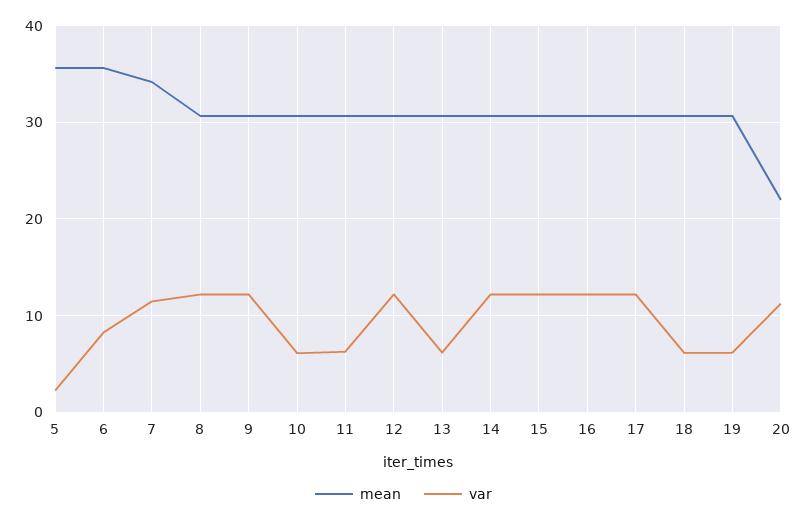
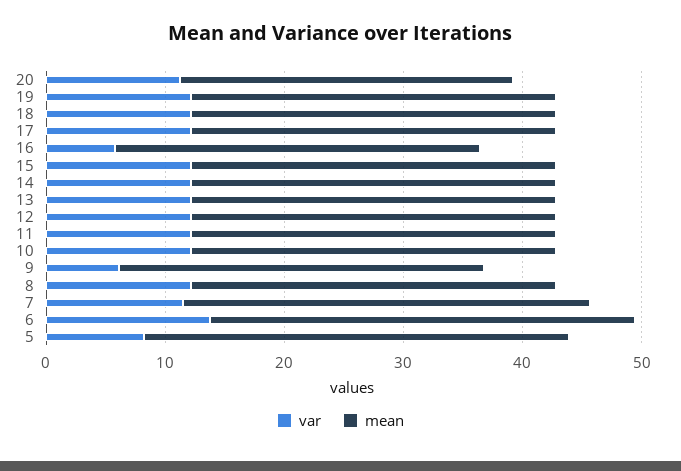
  {
    "mean": {
      "5": 36,
      "6": 36,
      "7": 34,
      "8": 31,
      "9": 31,
      "10": 31,
      "11": 31,
      "12": 31,
      "13": 31,
      "14": 31,
      "15": 31,
      "16": 31,
      "17": 31,
      "18": 31,
      "19": 31,
-     "20": 22
+     "20": 28
    },
    "var": {
-     "5": 2,
+     "5": 8,
-     "6": 8,
+     "6": 14,
      "7": 11,
      "8": 12,
-     "9": 12,
+     "9": 6,
-     "10": 6,
+     "10": 12,
-     "11": 6,
+     "11": 12,
      "12": 12,
-     "13": 6,
+     "13": 12,
      "14": 12,
      "15": 12,
-     "16": 12,
+     "16": 6,
      "17": 12,
-     "18": 6,
+     "18": 12,
-     "19": 6,
+     "19": 12,
      "20": 11
    }
  }

